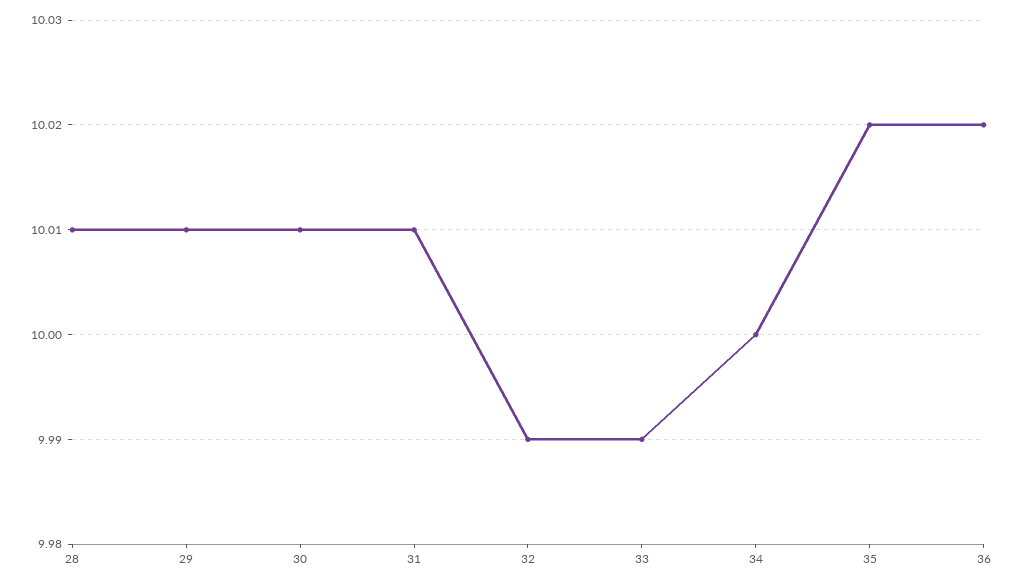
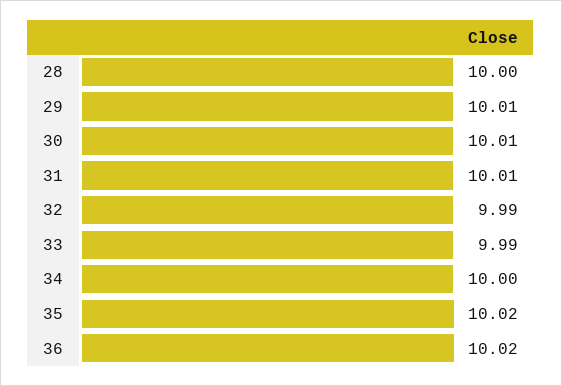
  {
-   "28": 10.01,
+   "28": 10,
    "29": 10.01,
    "30": 10.01,
    "31": 10.01,
    "32": 9.99,
    "33": 9.99,
    "34": 10,
    "35": 10.02,
    "36": 10.02
  }

